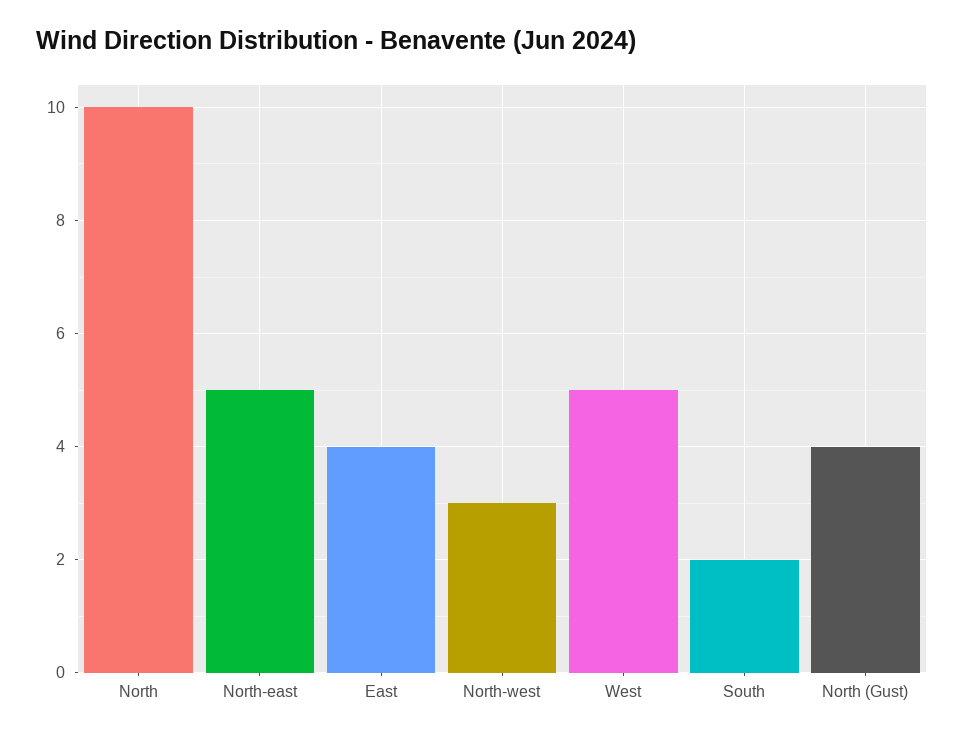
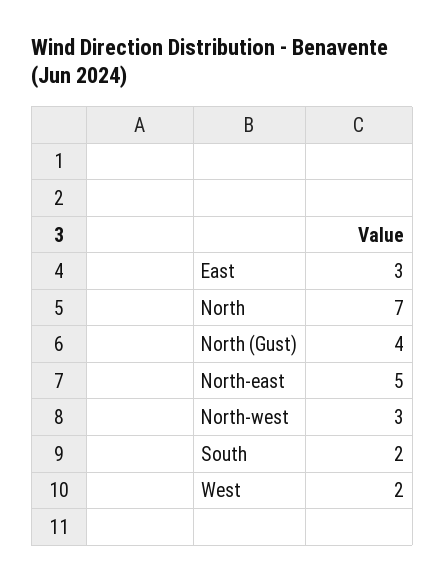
  {
-   "North": 10,
+   "North": 7,
    "North-east": 5,
-   "East": 4,
+   "East": 3,
    "North-west": 3,
-   "West": 5,
+   "West": 2,
    "South": 2,
    "North (Gust)": 4
  }

